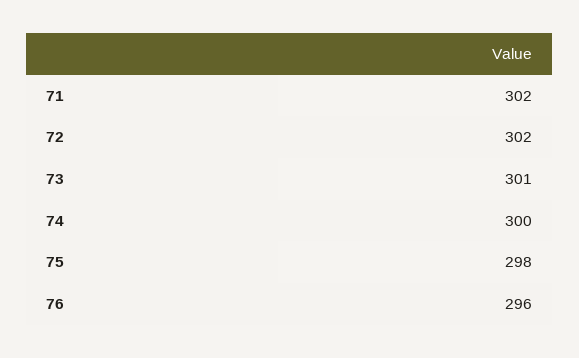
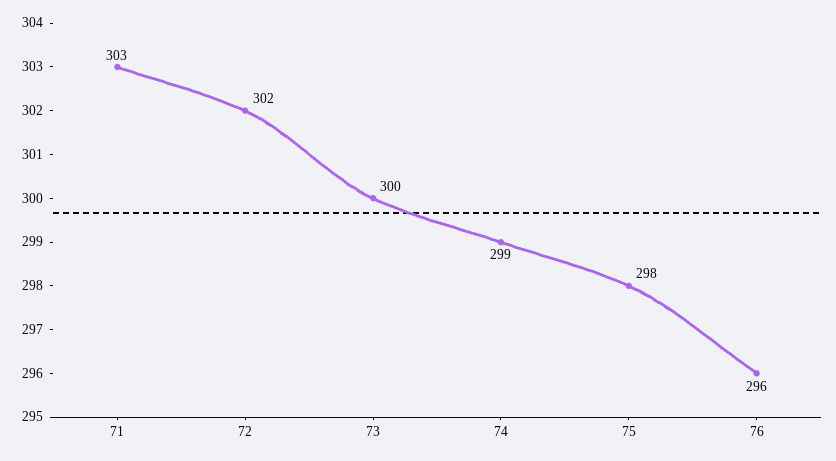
  {
-   "71": 302,
+   "71": 303,
    "72": 302,
-   "73": 301,
+   "73": 300,
-   "74": 300,
+   "74": 299,
    "75": 298,
    "76": 296
  }

